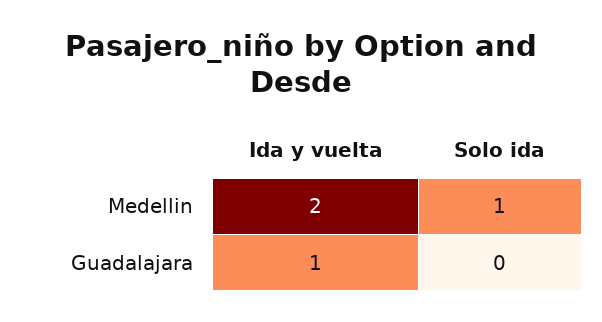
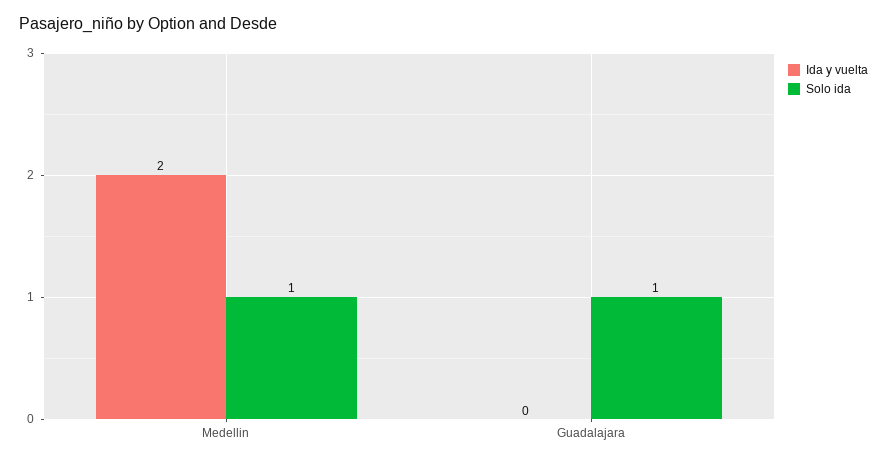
  {
    "Ida y vuelta": {
      "Medellin": 2,
-     "Guadalajara": 1
+     "Guadalajara": 0
    },
    "Solo ida": {
      "Medellin": 1,
-     "Guadalajara": 0
+     "Guadalajara": 1
    }
  }

